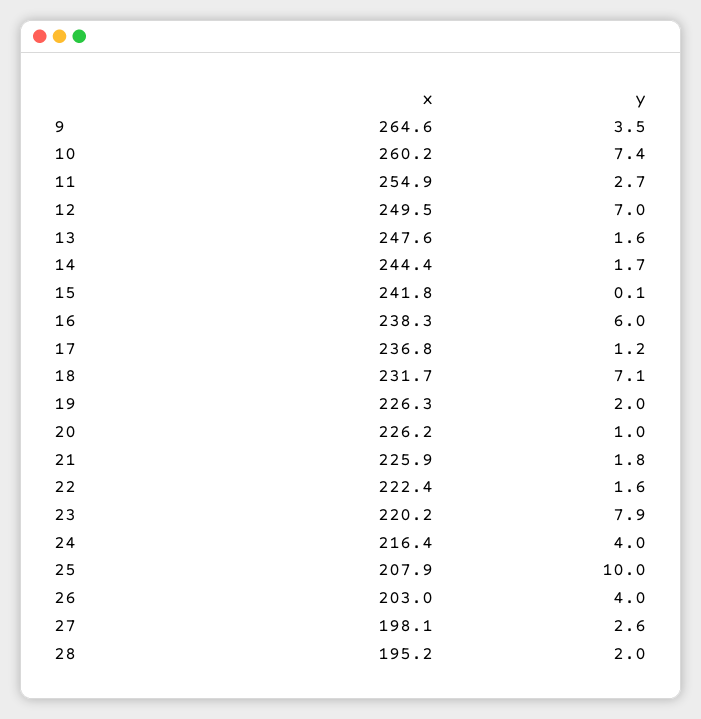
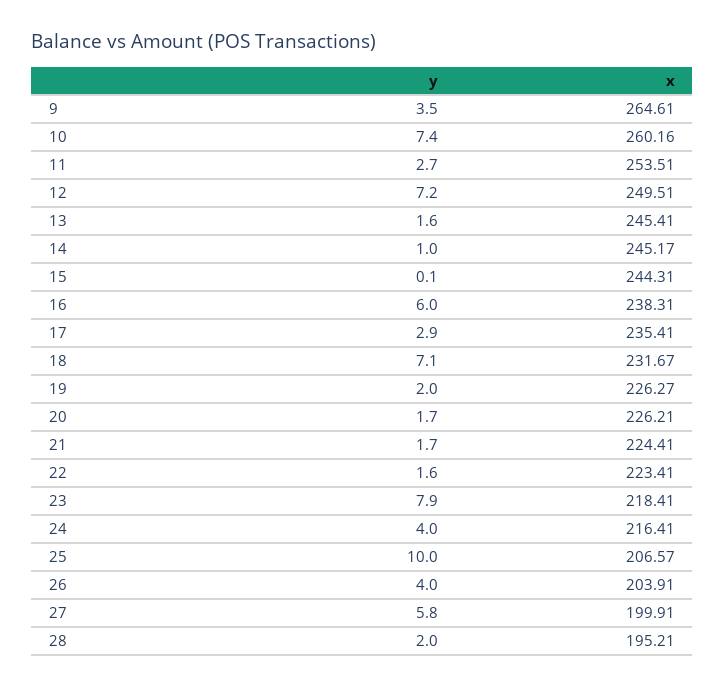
  {
    "x": {
      "9": 264.61,
      "10": 260.16,
-     "11": 254.9,
+     "11": 253.51,
      "12": 249.51,
-     "13": 247.6,
+     "13": 245.41,
-     "14": 244.4,
+     "14": 245.17,
-     "15": 241.8,
+     "15": 244.31,
      "16": 238.31,
-     "17": 236.8,
+     "17": 235.41,
      "18": 231.67,
      "19": 226.27,
      "20": 226.21,
-     "21": 225.9,
+     "21": 224.41,
-     "22": 222.4,
+     "22": 223.41,
-     "23": 220.2,
+     "23": 218.41,
      "24": 216.41,
-     "25": 207.9,
+     "25": 206.57,
-     "26": 203,
+     "26": 203.91,
-     "27": 198.1,
+     "27": 199.91,
      "28": 195.21
    },
    "y": {
      "9": 3.5,
      "10": 7.4,
      "11": 2.7,
-     "12": 7,
+     "12": 7.2,
      "13": 1.6,
-     "14": 1.7,
+     "14": 1,
      "15": 0.1,
      "16": 6,
-     "17": 1.2,
+     "17": 2.9,
      "18": 7.1,
      "19": 2,
-     "20": 1,
+     "20": 1.7,
-     "21": 1.8,
+     "21": 1.7,
      "22": 1.6,
      "23": 7.9,
      "24": 4,
      "25": 10,
      "26": 4,
-     "27": 2.6,
+     "27": 5.8,
      "28": 2
    }
  }

